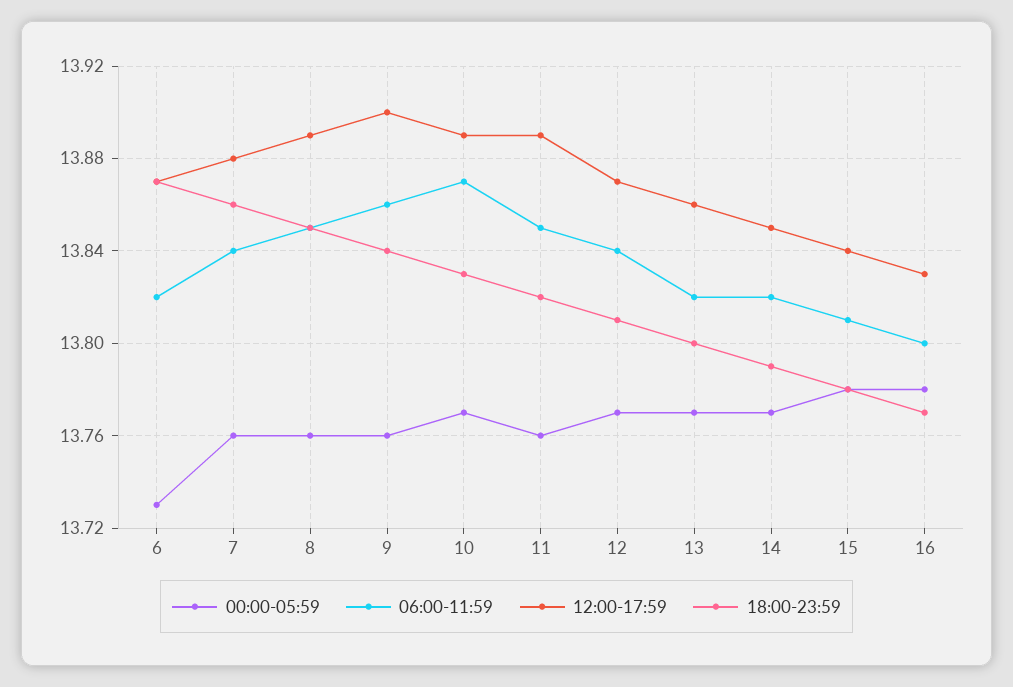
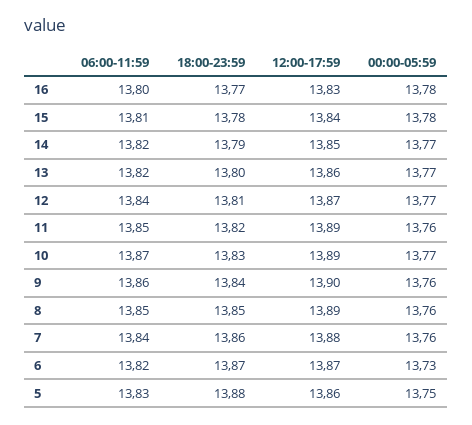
  {
    "00:00-05:59": {
      "6": 13.73,
      "7": 13.76,
      "8": 13.76,
      "9": 13.76,
      "10": 13.77,
      "11": 13.76,
      "12": 13.77,
      "13": 13.77,
      "14": 13.77,
      "15": 13.78,
-     "16": 13.78
+     "16": 13.78,
+     "5": 13.75
    },
    "06:00-11:59": {
      "6": 13.82,
      "7": 13.84,
      "8": 13.85,
      "9": 13.86,
      "10": 13.87,
      "11": 13.85,
      "12": 13.84,
      "13": 13.82,
      "14": 13.82,
      "15": 13.81,
-     "16": 13.8
+     "16": 13.8,
+     "5": 13.83
    },
    "12:00-17:59": {
      "6": 13.87,
      "7": 13.88,
      "8": 13.89,
      "9": 13.9,
      "10": 13.89,
      "11": 13.89,
      "12": 13.87,
      "13": 13.86,
      "14": 13.85,
      "15": 13.84,
-     "16": 13.83
+     "16": 13.83,
+     "5": 13.86
    },
    "18:00-23:59": {
      "6": 13.87,
      "7": 13.86,
      "8": 13.85,
      "9": 13.84,
      "10": 13.83,
      "11": 13.82,
      "12": 13.81,
      "13": 13.8,
      "14": 13.79,
      "15": 13.78,
-     "16": 13.77
+     "16": 13.77,
+     "5": 13.88
    }
  }

